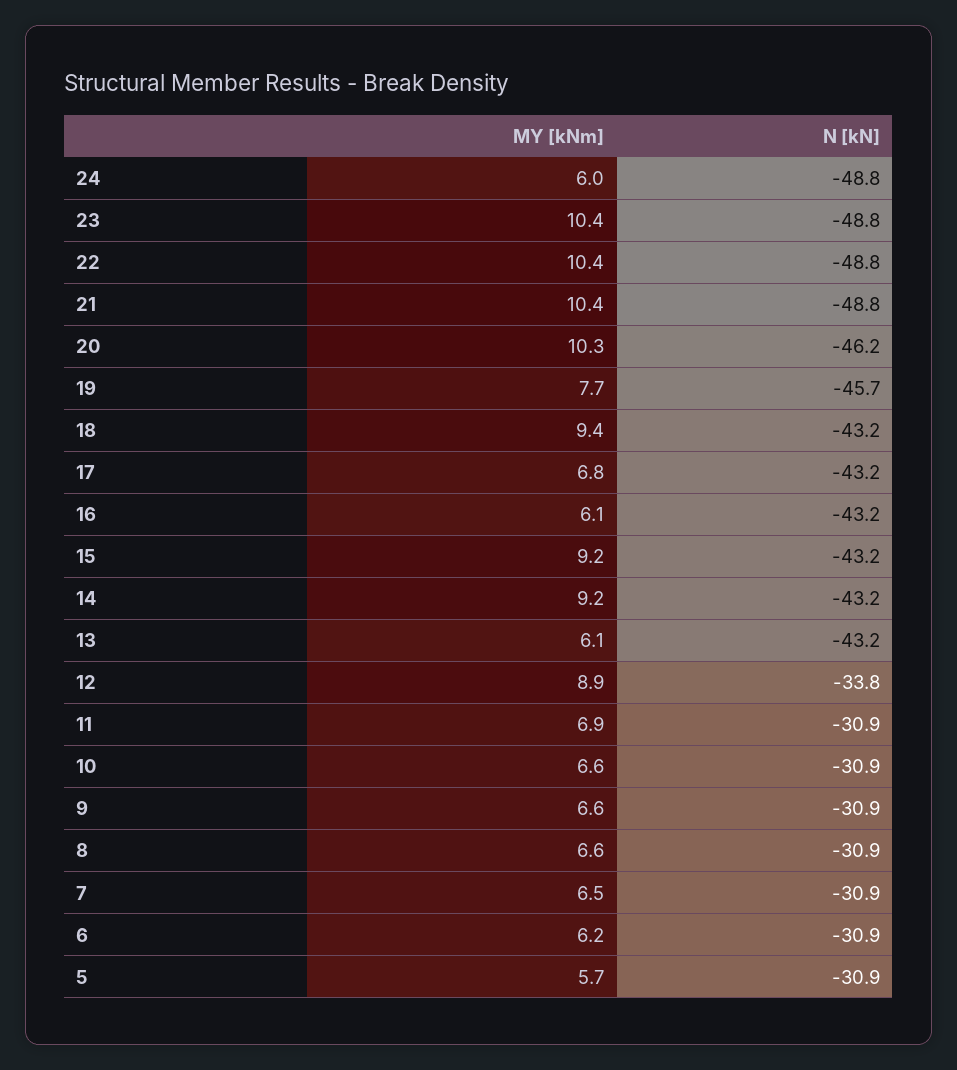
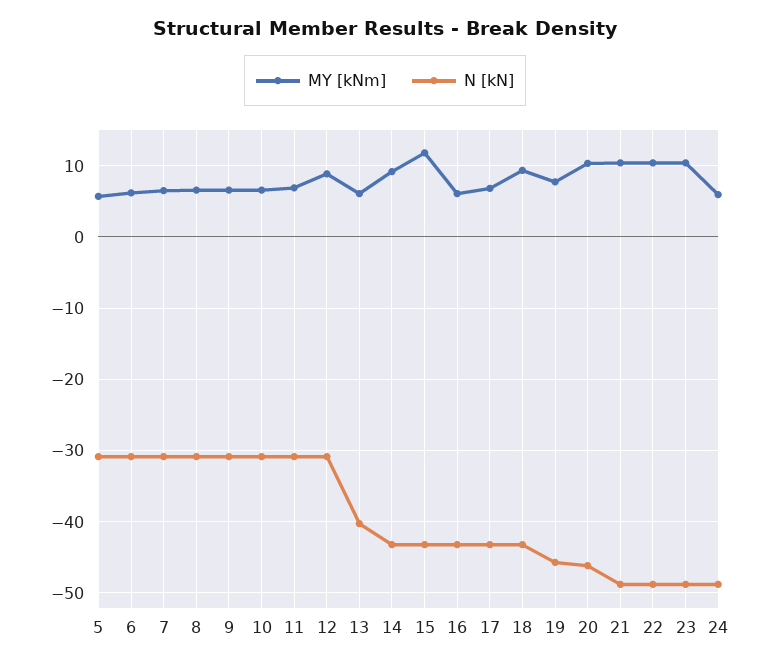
  {
    "MY [kNm]": {
      "24": 6,
      "23": 10.4,
      "22": 10.4,
      "21": 10.4,
      "20": 10.3,
      "19": 7.7,
      "18": 9.4,
      "17": 6.8,
      "16": 6.1,
-     "15": 9.2,
+     "15": 12,
      "14": 9.2,
      "13": 6.1,
      "12": 8.9,
      "11": 6.9,
      "10": 6.6,
      "9": 6.6,
      "8": 6.6,
      "7": 6.5,
      "6": 6.2,
      "5": 5.7
    },
    "N [kN]": {
      "24": -48.8,
      "23": -48.8,
      "22": -48.8,
      "21": -48.8,
      "20": -46.2,
      "19": -45.7,
      "18": -43.2,
      "17": -43.2,
      "16": -43.2,
      "15": -43.2,
      "14": -43.2,
-     "13": -43.2,
+     "13": -40,
-     "12": -33.8,
+     "12": -31,
      "11": -30.9,
      "10": -30.9,
      "9": -30.9,
      "8": -30.9,
      "7": -30.9,
      "6": -30.9,
      "5": -30.9
    }
  }

